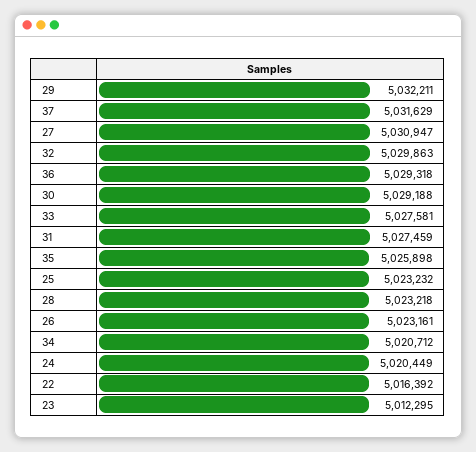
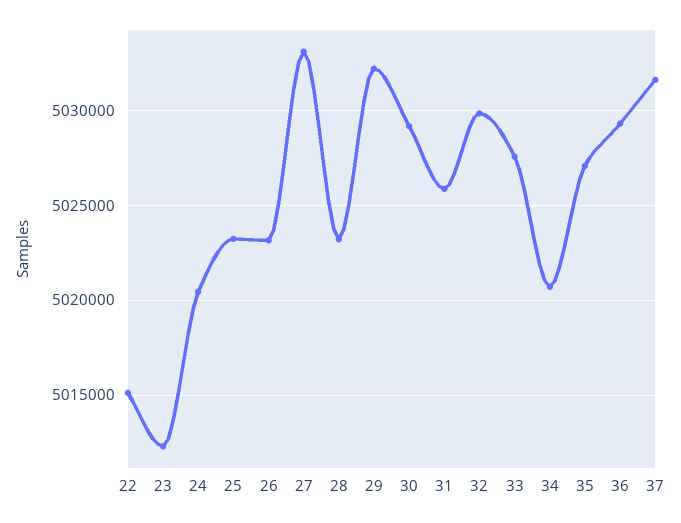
  {
    "29": 5032211,
    "37": 5031629,
-   "27": 5030947,
+   "27": 5033000,
    "32": 5029863,
    "36": 5029318,
    "30": 5029188,
    "33": 5027581,
-   "31": 5027459,
+   "31": 5026000,
-   "35": 5025898,
+   "35": 5027000,
    "25": 5023232,
    "28": 5023218,
    "26": 5023161,
    "34": 5020712,
    "24": 5020449,
-   "22": 5016392,
+   "22": 5015000,
    "23": 5012295
  }

